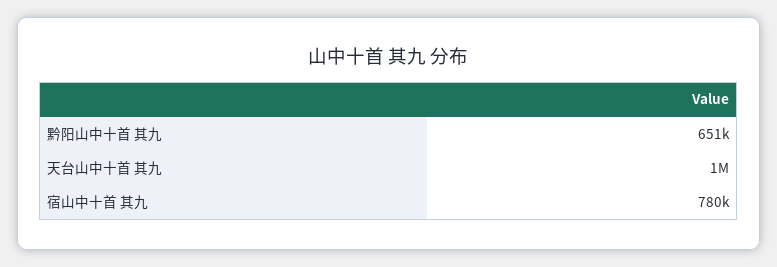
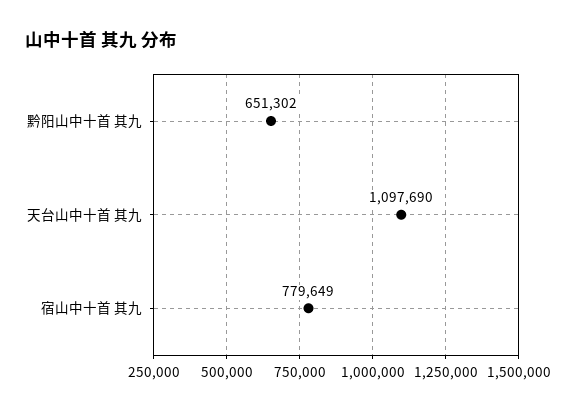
  {
    "黔阳山中十首 其九": 651302,
-   "天台山中十首 其九": 1000000,
+   "天台山中十首 其九": 1097690,
    "宿山中十首 其九": 779649
  }

